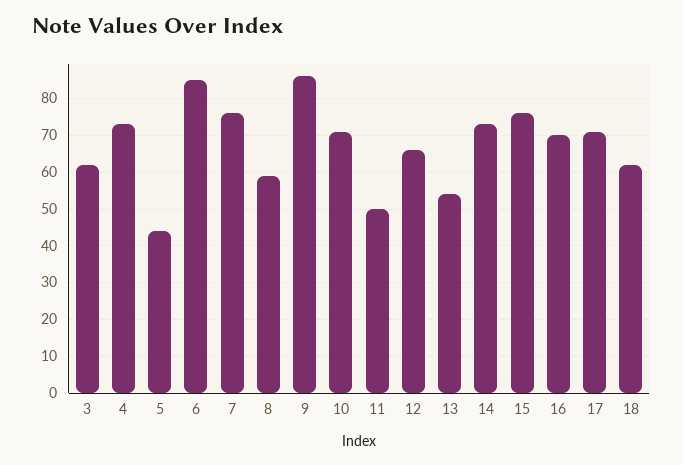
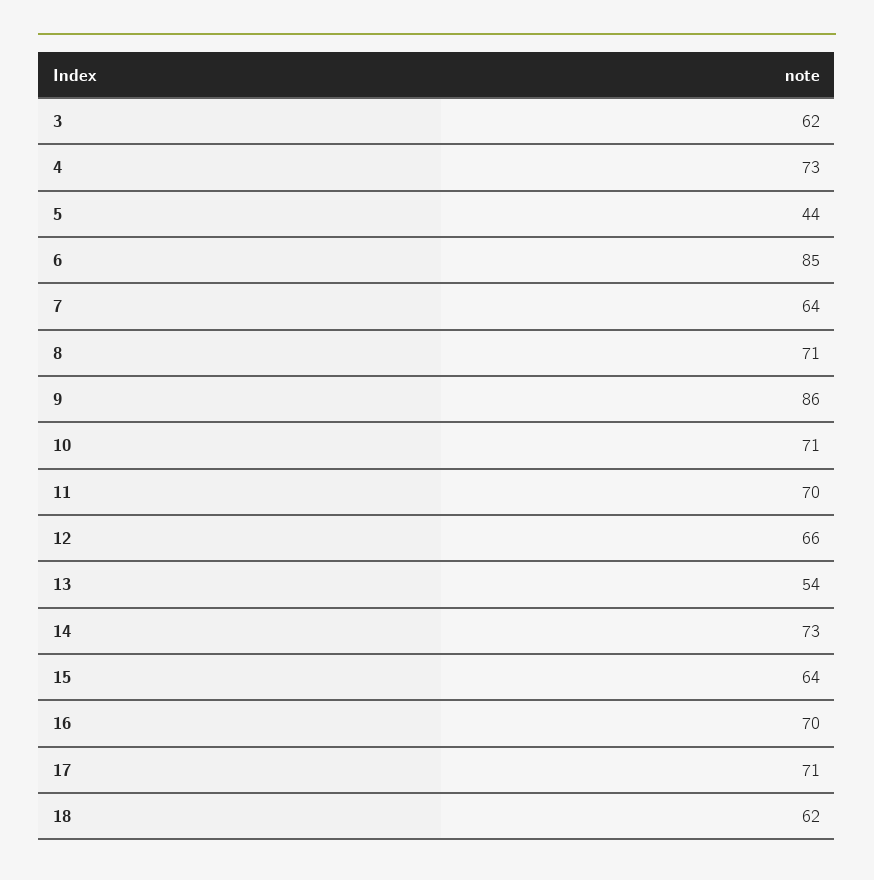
  {
    "3": 62,
    "4": 73,
    "5": 44,
    "6": 85,
-   "7": 75,
+   "7": 64,
-   "8": 60,
+   "8": 71,
    "9": 86,
    "10": 71,
-   "11": 50,
+   "11": 70,
    "12": 66,
    "13": 54,
    "14": 73,
-   "15": 75,
+   "15": 64,
    "16": 70,
    "17": 71,
    "18": 62
  }

